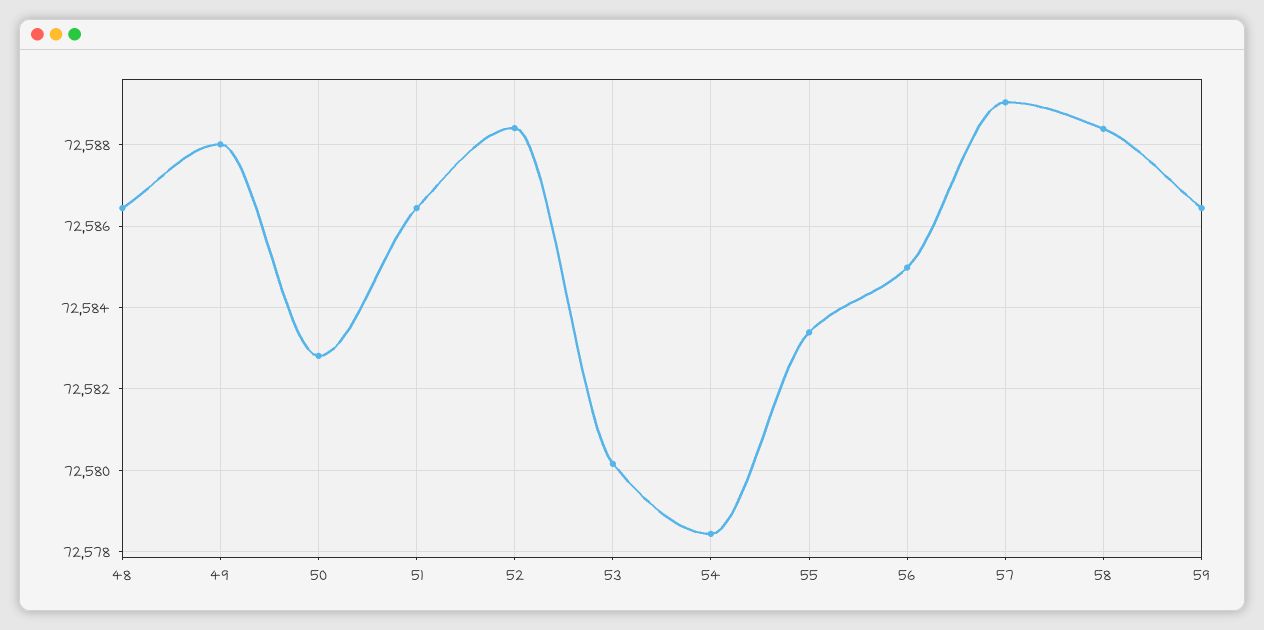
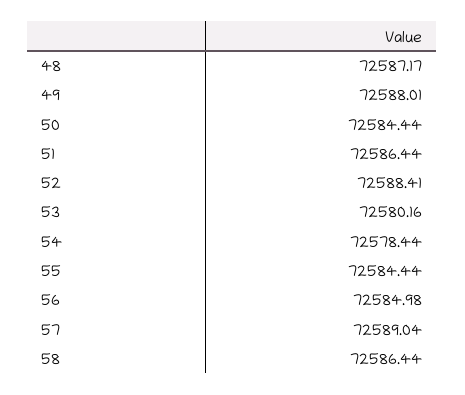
  {
-   "48": 72586.4,
+   "48": 72587.17,
    "49": 72588.01,
-   "50": 72582.8,
+   "50": 72584.44,
    "51": 72586.44,
    "52": 72588.41,
    "53": 72580.16,
    "54": 72578.44,
-   "55": 72583.4,
+   "55": 72584.44,
    "56": 72584.98,
    "57": 72589.04,
-   "58": 72588.4,
+   "58": 72586.44
-   "59": 72586.4
  }

